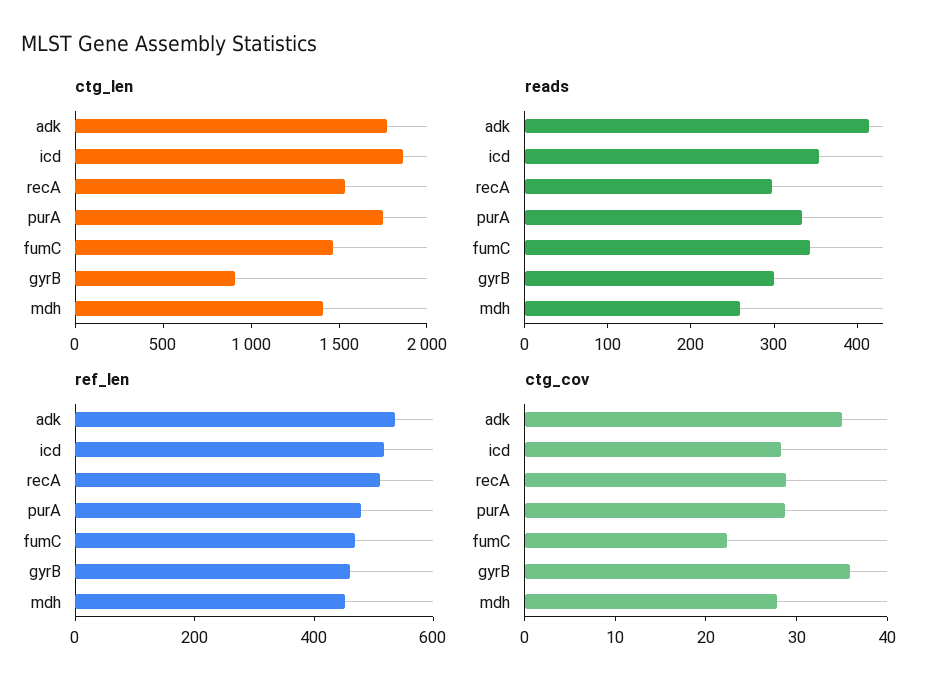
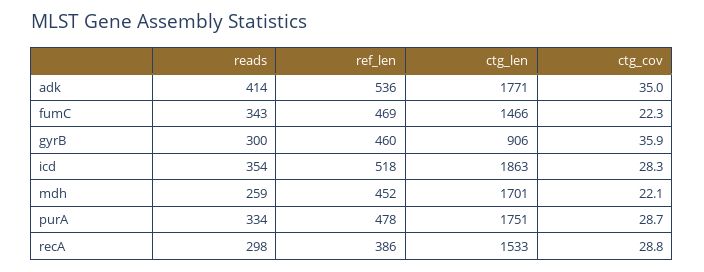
  {
    "ctg_len": {
      "adk": 1771,
      "icd": 1863,
      "recA": 1533,
      "purA": 1751,
      "fumC": 1466,
      "gyrB": 906,
-     "mdh": 1400
+     "mdh": 1701
    },
    "reads": {
      "adk": 414,
      "icd": 354,
      "recA": 298,
      "purA": 334,
      "fumC": 343,
      "gyrB": 300,
      "mdh": 259
    },
    "ref_len": {
      "adk": 536,
      "icd": 518,
-     "recA": 500,
+     "recA": 386,
      "purA": 478,
      "fumC": 469,
      "gyrB": 460,
      "mdh": 452
    },
    "ctg_cov": {
      "adk": 35,
      "icd": 28.3,
      "recA": 28.8,
      "purA": 28.7,
      "fumC": 22.3,
      "gyrB": 35.9,
-     "mdh": 28
+     "mdh": 22.1
    }
  }

